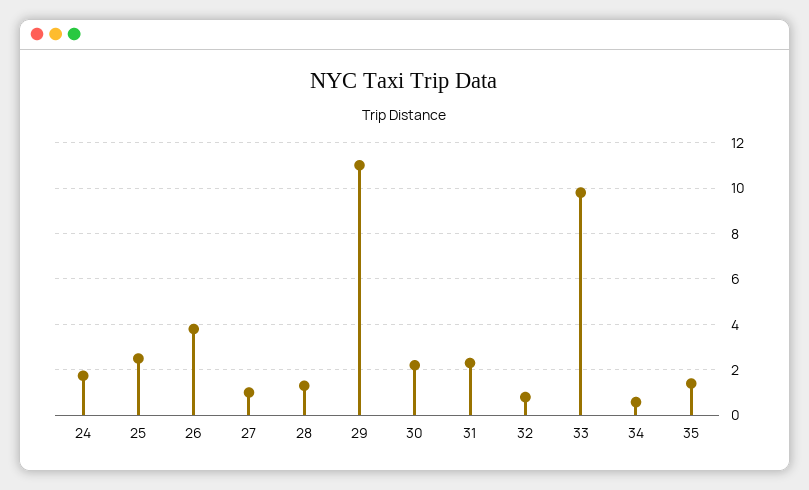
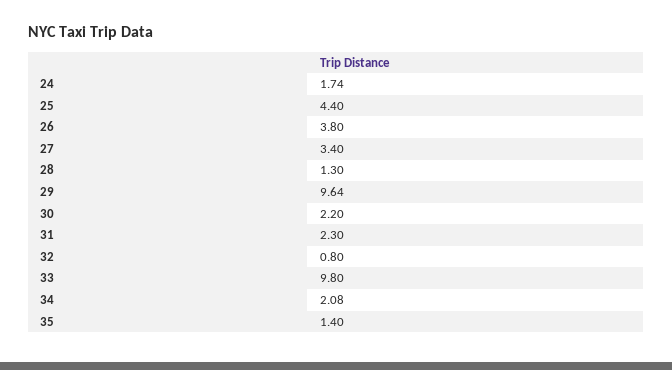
  {
    "24": 1.74,
-   "25": 2.5,
+   "25": 4.4,
    "26": 3.8,
-   "27": 1,
+   "27": 3.4,
    "28": 1.3,
-   "29": 11,
+   "29": 9.64,
    "30": 2.2,
    "31": 2.3,
    "32": 0.8,
    "33": 9.8,
-   "34": 0.5,
+   "34": 2.08,
    "35": 1.4
  }

